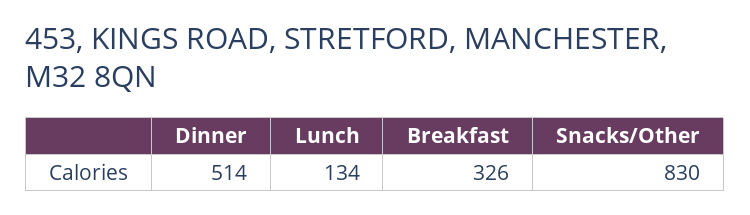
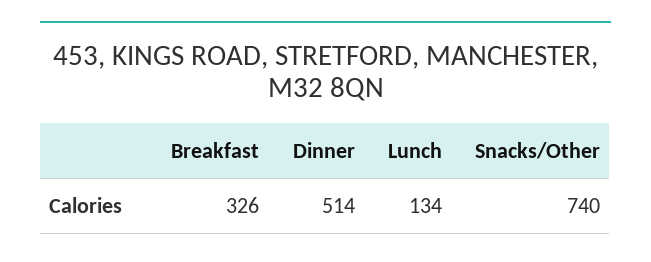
  {
    "Dinner": 514,
    "Lunch": 134,
    "Breakfast": 326,
-   "Snacks/Other": 830
+   "Snacks/Other": 740
  }

